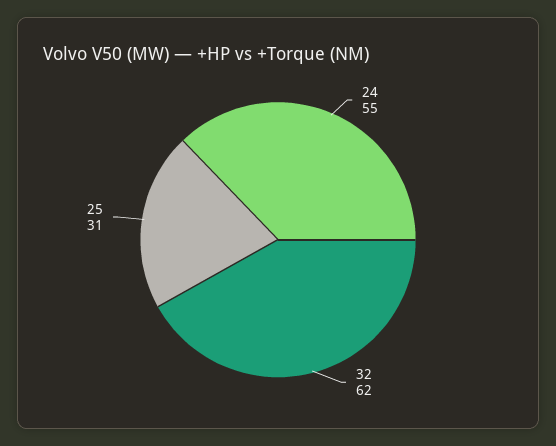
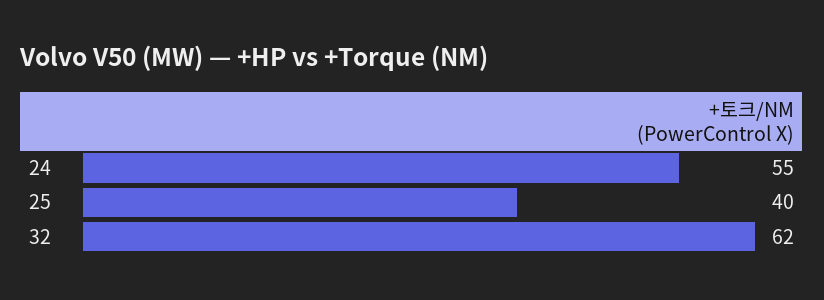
  {
    "24": 55,
    "32": 62,
-   "25": 31
+   "25": 40
  }

